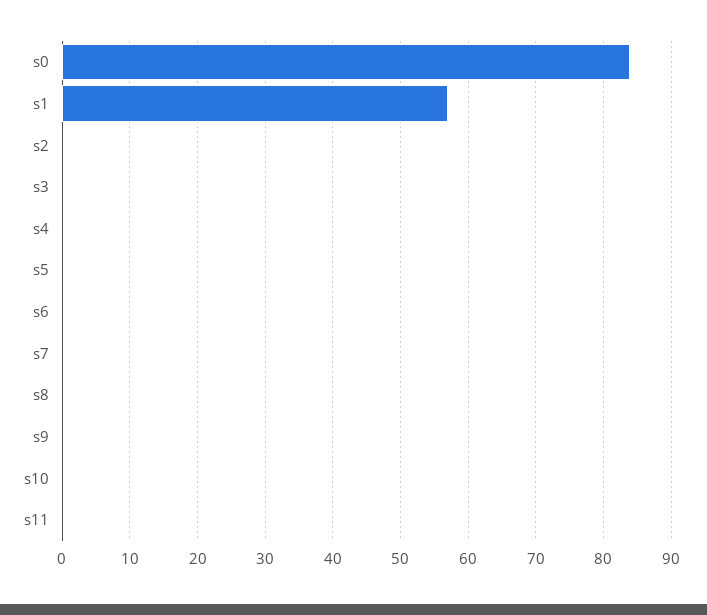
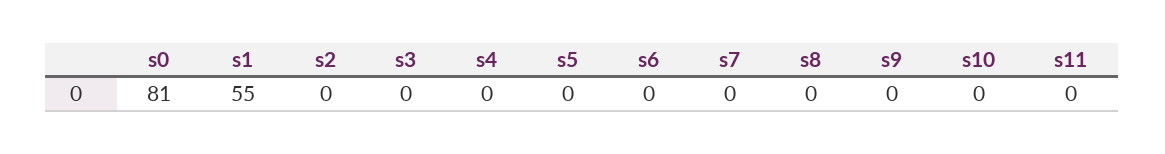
  {
-   "s0": 84,
+   "s0": 81,
-   "s1": 57,
+   "s1": 55,
    "s2": 0,
    "s3": 0,
    "s4": 0,
    "s5": 0,
    "s6": 0,
    "s7": 0,
    "s8": 0,
    "s9": 0,
    "s10": 0,
    "s11": 0
  }

